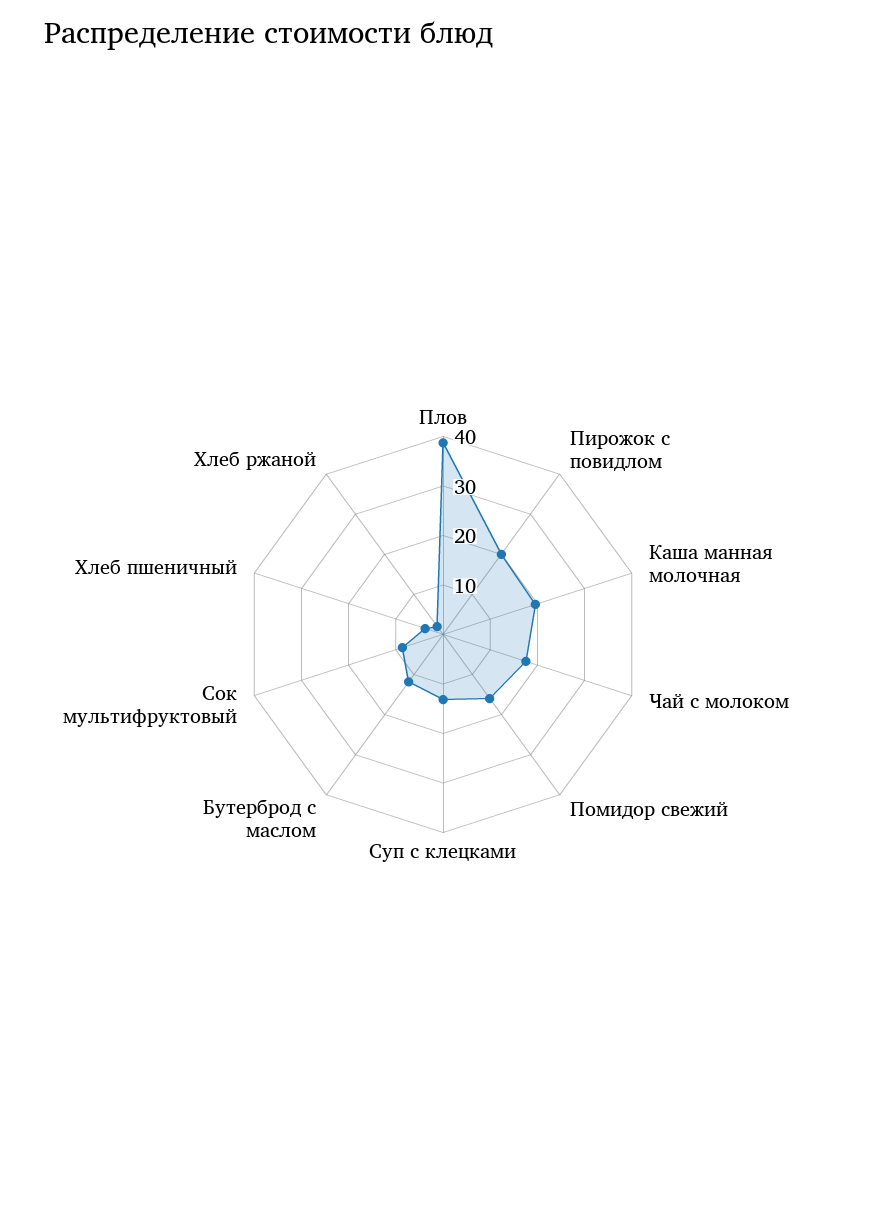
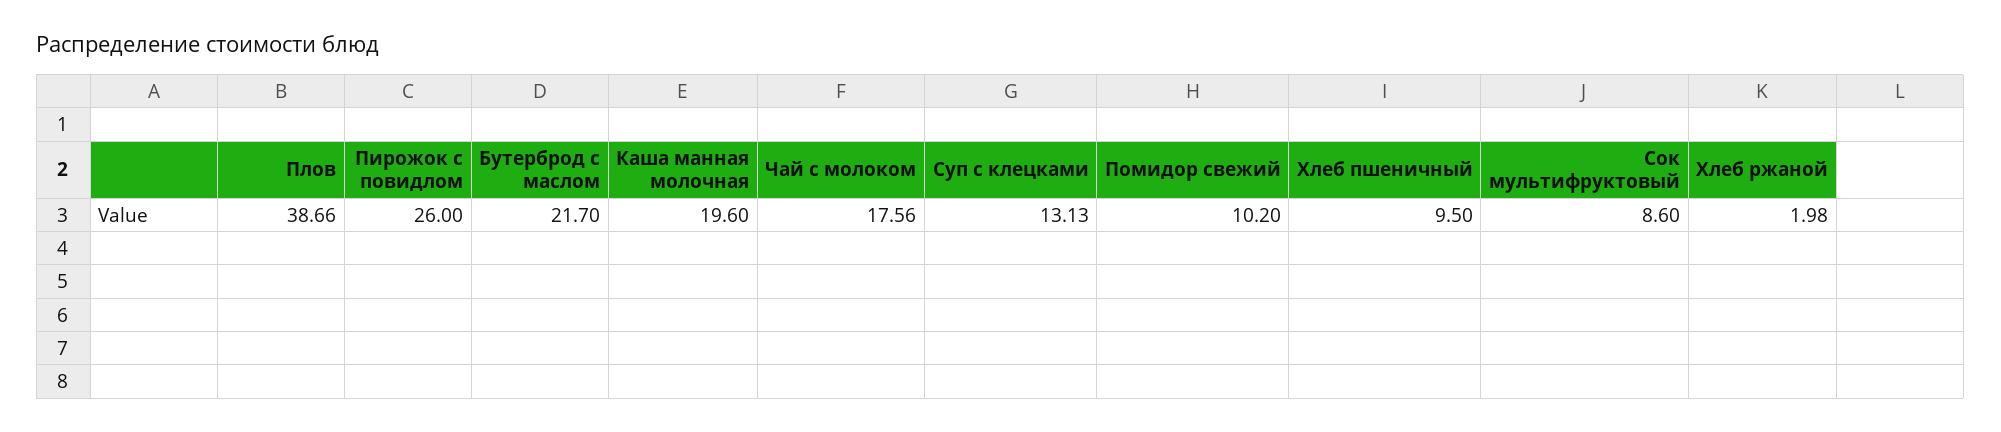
  {
    "Плов": 38.66,
-   "Пирожок с повидлом": 20,
+   "Пирожок с повидлом": 26,
    "Каша манная молочная": 19.6,
    "Чай с молоком": 17.56,
-   "Помидор свежий": 16,
+   "Помидор свежий": 10.2,
    "Суп с клецками": 13.13,
-   "Бутерброд с маслом": 12,
+   "Бутерброд с маслом": 21.7,
    "Сок мультифруктовый": 8.6,
-   "Хлеб пшеничный": 4,
+   "Хлеб пшеничный": 9.5,
    "Хлеб ржаной": 1.98
  }

